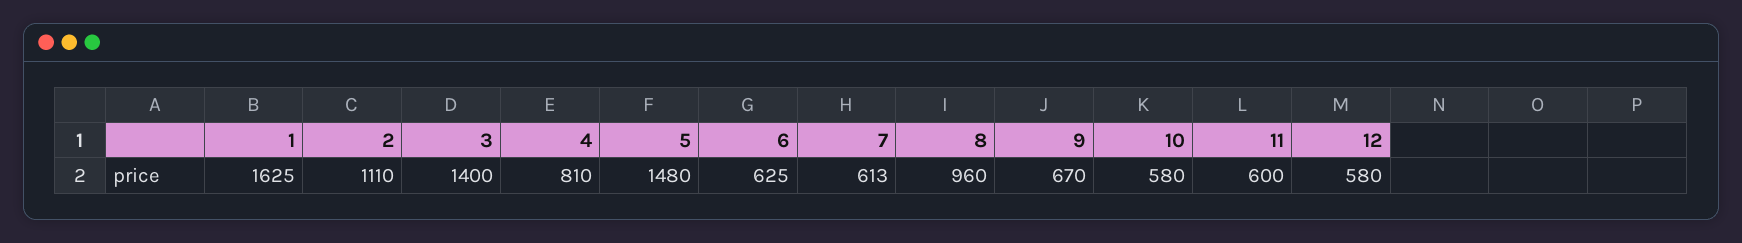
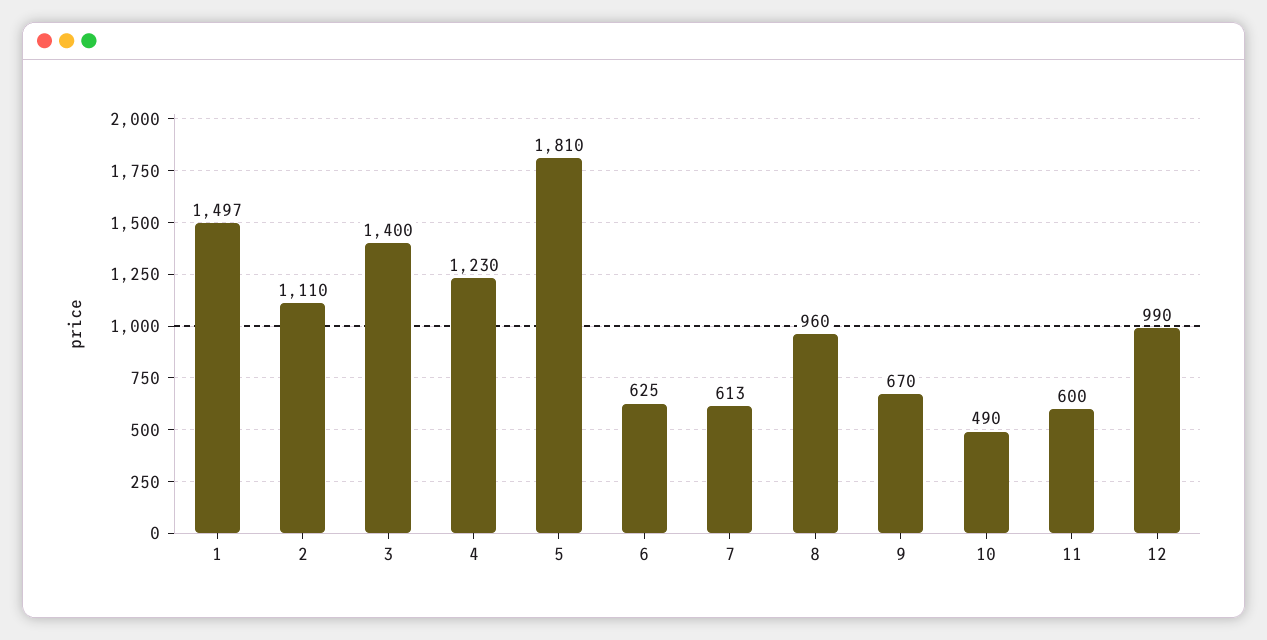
  {
-   "1": 1625,
+   "1": 1497,
    "2": 1110,
    "3": 1400,
-   "4": 810,
+   "4": 1230,
-   "5": 1480,
+   "5": 1810,
    "6": 625,
    "7": 613,
    "8": 960,
    "9": 670,
-   "10": 580,
+   "10": 490,
    "11": 600,
-   "12": 580
+   "12": 990
  }

